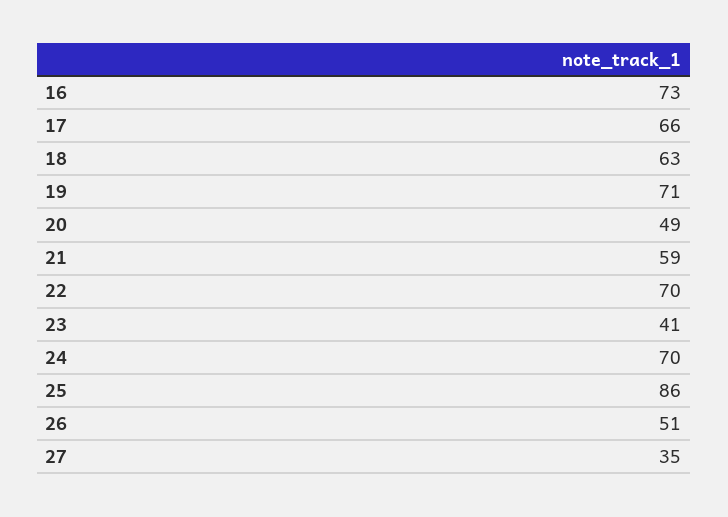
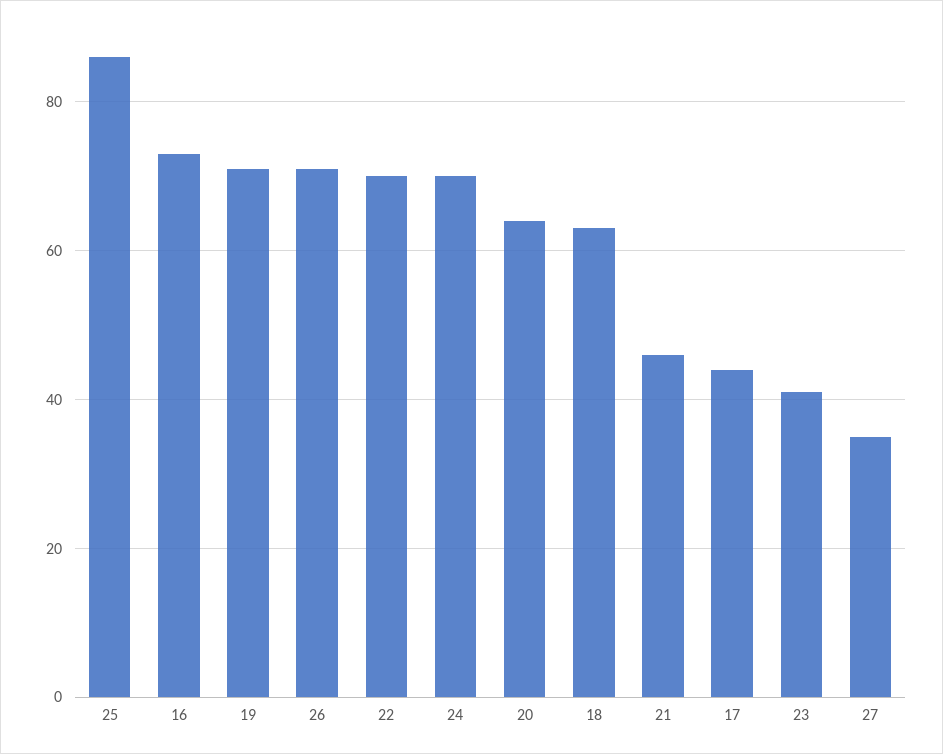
  {
    "16": 73,
-   "17": 66,
+   "17": 45,
    "18": 63,
    "19": 71,
-   "20": 49,
+   "20": 65,
-   "21": 59,
+   "21": 45,
    "22": 70,
    "23": 41,
    "24": 70,
    "25": 86,
-   "26": 51,
+   "26": 70,
    "27": 35
  }

